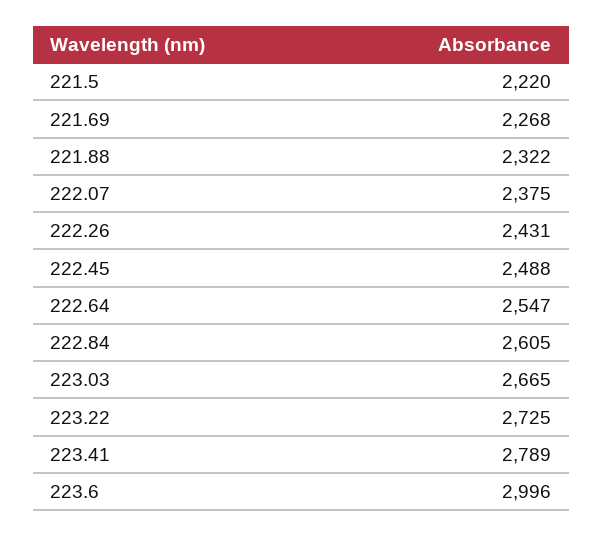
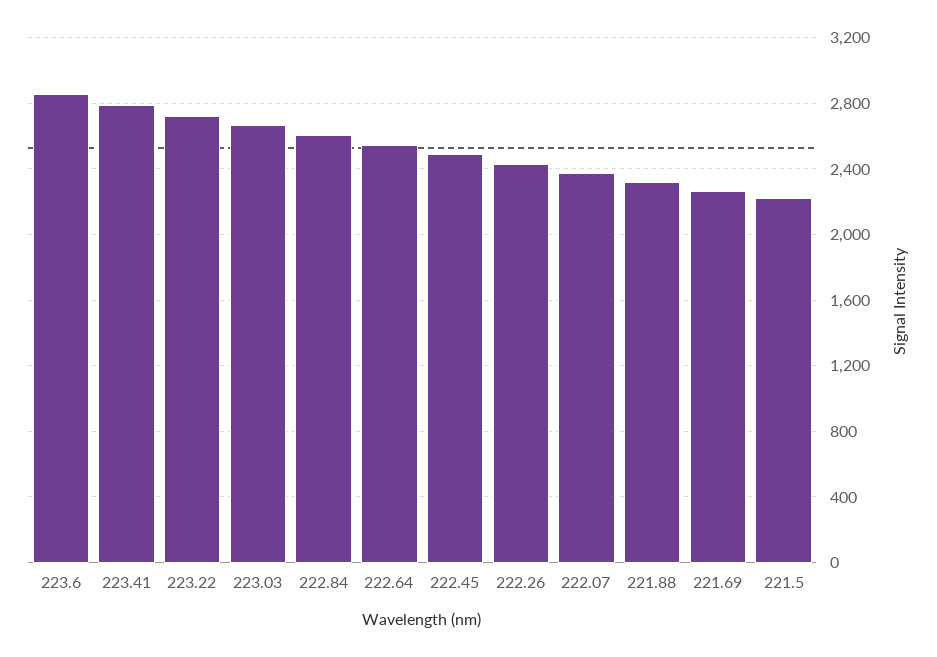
  {
    "221.5": 2220,
    "221.69": 2268,
    "221.88": 2322,
    "222.07": 2375,
    "222.26": 2431,
    "222.45": 2488,
    "222.64": 2547,
    "222.84": 2605,
    "223.03": 2665,
    "223.22": 2725,
    "223.41": 2789,
-   "223.6": 2996
+   "223.6": 2850
  }

